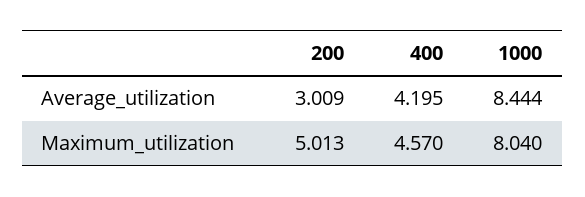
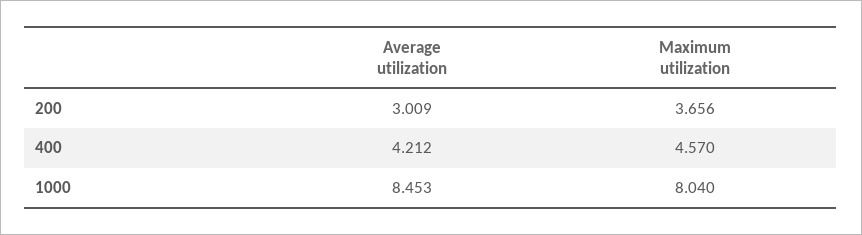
  {
    "200": {
      "Average_utilization": 3.009,
-     "Maximum_utilization": 5.013
+     "Maximum_utilization": 3.656
    },
    "400": {
-     "Average_utilization": 4.195,
+     "Average_utilization": 4.212,
      "Maximum_utilization": 4.57
    },
    "1000": {
-     "Average_utilization": 8.444,
+     "Average_utilization": 8.453,
      "Maximum_utilization": 8.04
    }
  }

